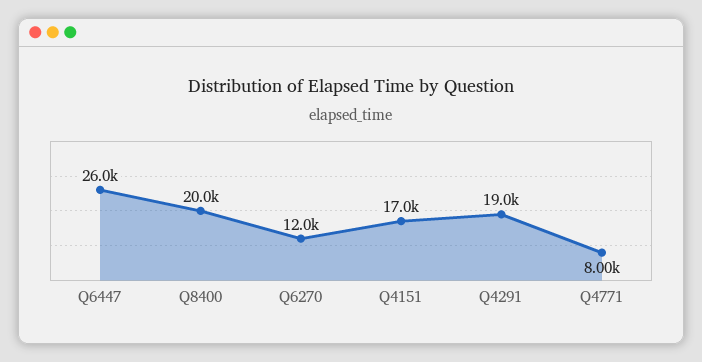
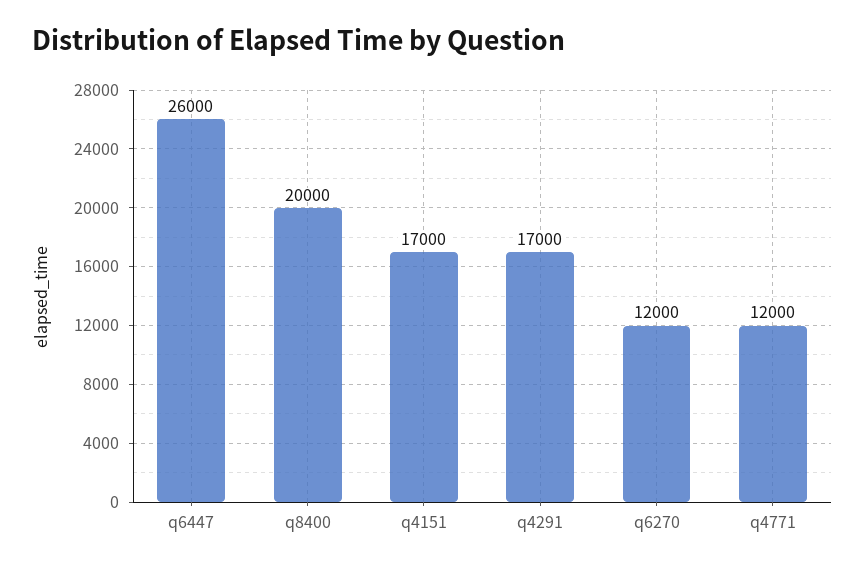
  {
    "Q6447": 26000,
    "Q8400": 20000,
    "Q6270": 12000,
    "Q4151": 17000,
-   "Q4291": 19000,
+   "Q4291": 17000,
-   "Q4771": 8000
+   "Q4771": 12000
  }

